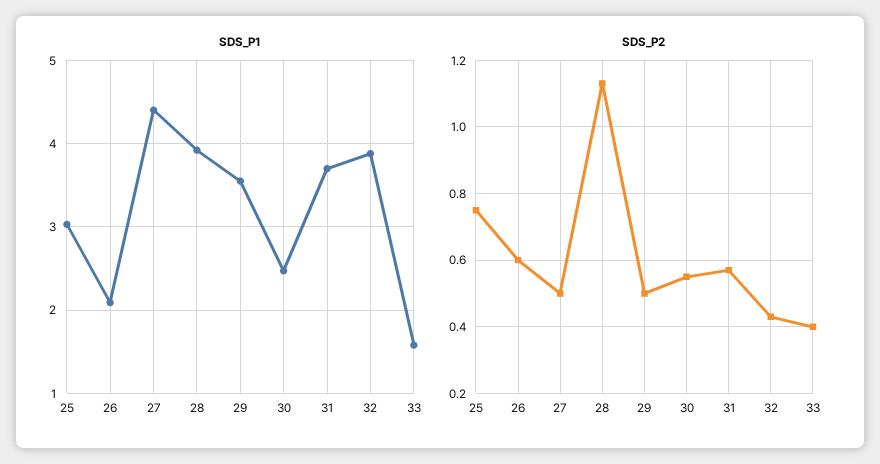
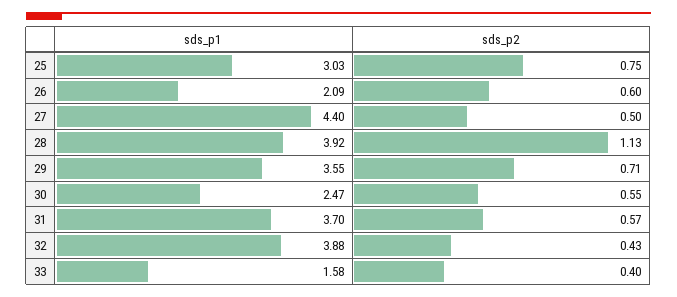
  {
    "SDS_P1": {
      "25": 3.03,
      "26": 2.09,
      "27": 4.4,
      "28": 3.92,
      "29": 3.55,
      "30": 2.47,
      "31": 3.7,
      "32": 3.88,
      "33": 1.58
    },
    "SDS_P2": {
      "25": 0.75,
      "26": 0.6,
      "27": 0.5,
      "28": 1.13,
-     "29": 0.5,
+     "29": 0.71,
      "30": 0.55,
      "31": 0.57,
      "32": 0.43,
      "33": 0.4
    }
  }

